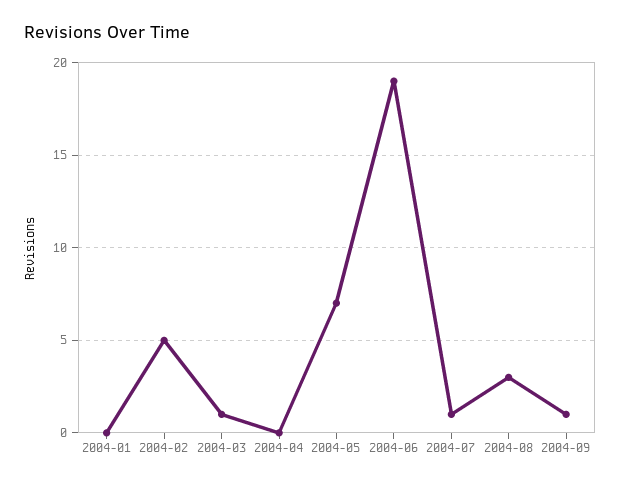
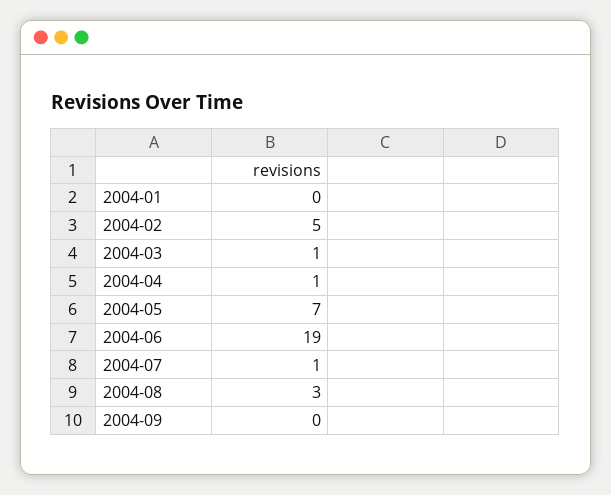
  {
    "2004-01": 0,
    "2004-02": 5,
    "2004-03": 1,
-   "2004-04": 0,
+   "2004-04": 1,
    "2004-05": 7,
    "2004-06": 19,
    "2004-07": 1,
    "2004-08": 3,
-   "2004-09": 1
+   "2004-09": 0
  }

